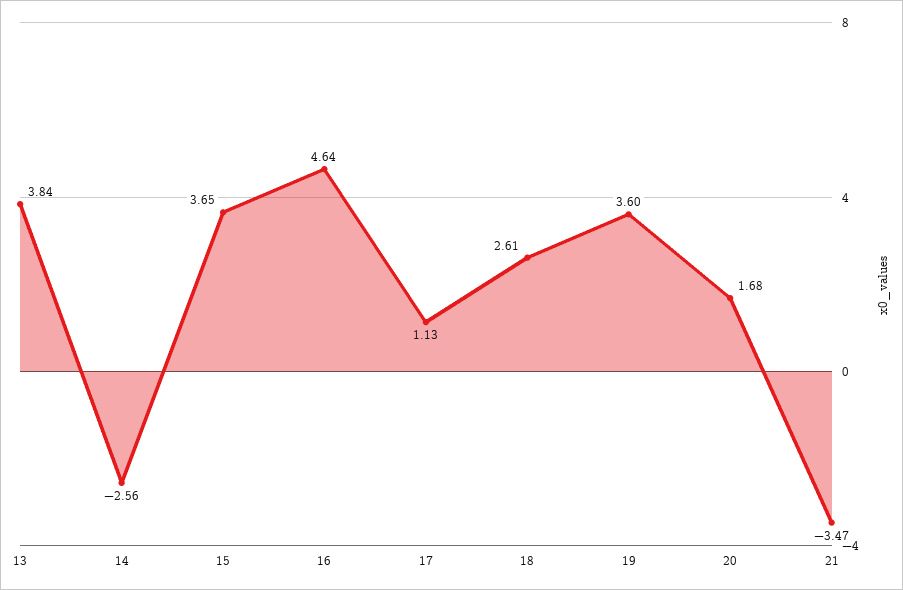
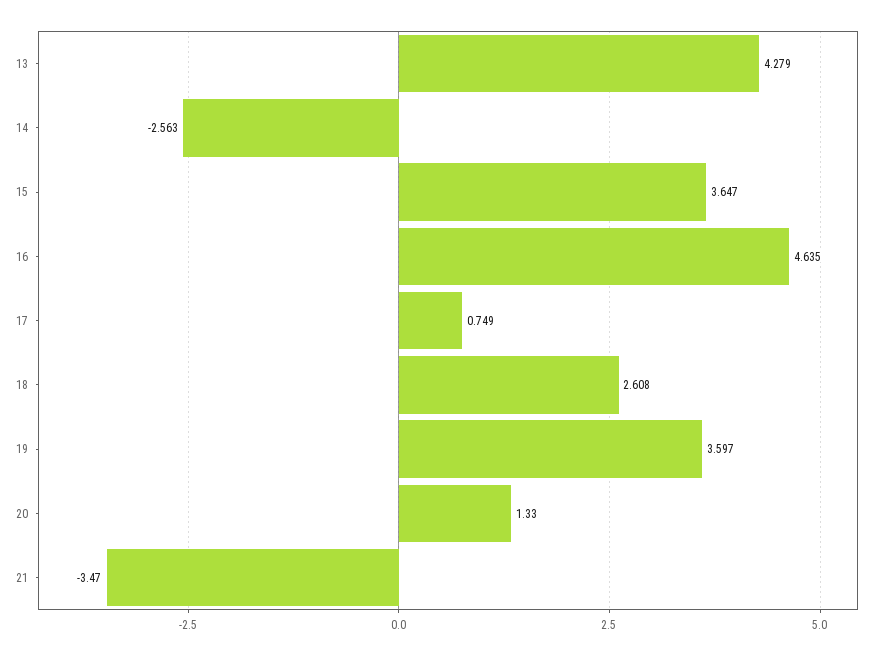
  {
-   "13": 3.84,
+   "13": 4.279,
    "14": -2.563,
    "15": 3.647,
    "16": 4.635,
-   "17": 1.13,
+   "17": 0.749,
    "18": 2.608,
    "19": 3.597,
-   "20": 1.68,
+   "20": 1.33,
    "21": -3.47
  }

